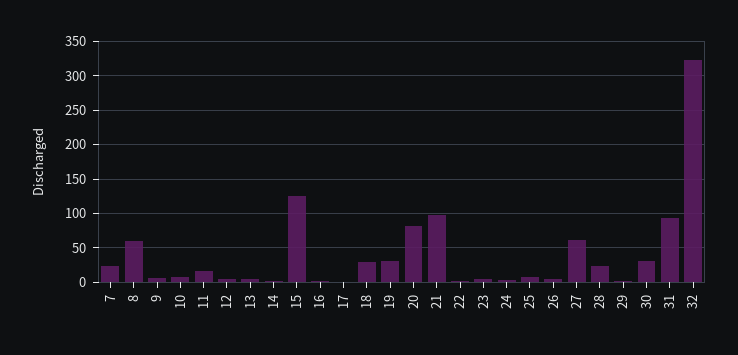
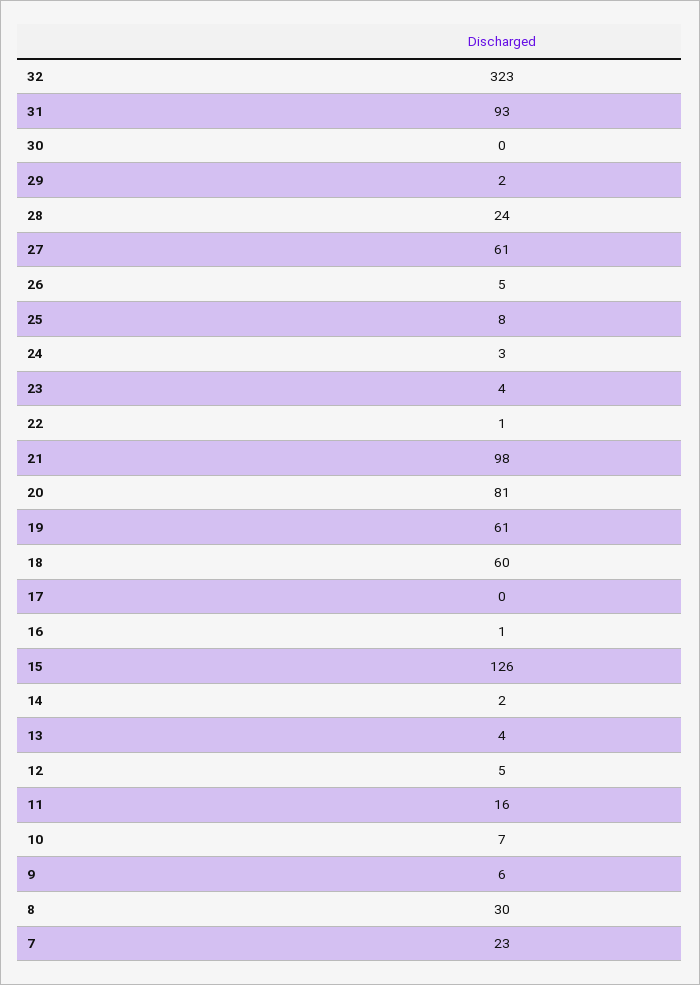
  {
    "7": 23,
-   "8": 60,
+   "8": 30,
    "9": 6,
    "10": 7,
    "11": 16,
    "12": 5,
    "13": 4,
    "14": 2,
    "15": 126,
    "16": 1,
    "17": 0,
-   "18": 30,
+   "18": 60,
-   "19": 30,
+   "19": 61,
    "20": 81,
    "21": 98,
    "22": 1,
    "23": 4,
    "24": 3,
    "25": 8,
    "26": 5,
    "27": 61,
    "28": 24,
    "29": 2,
-   "30": 30,
+   "30": 0,
    "31": 93,
    "32": 323
  }

